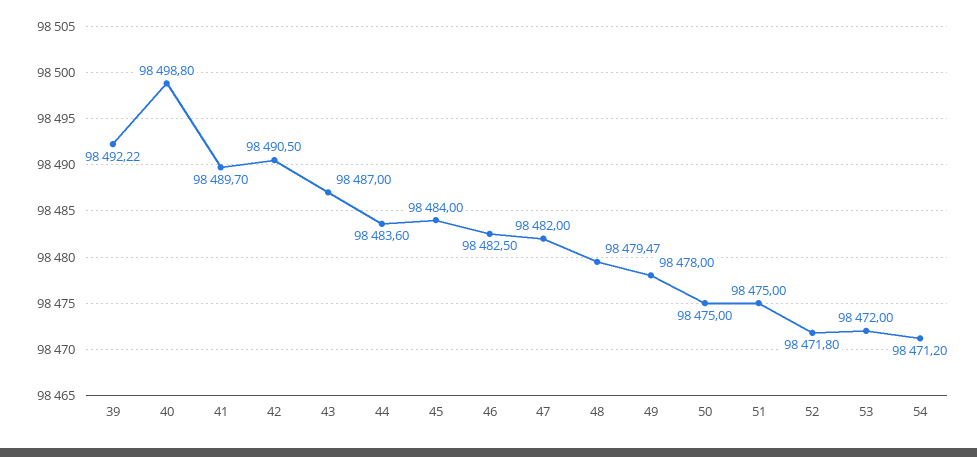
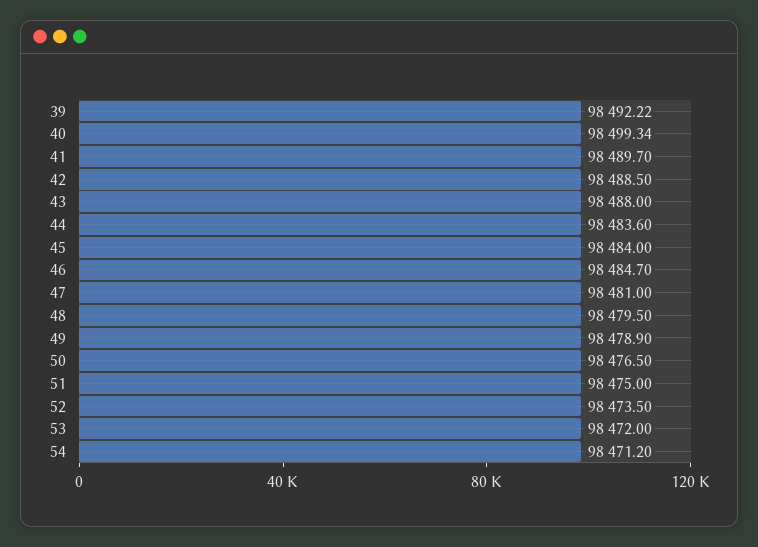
  {
    "39": 98492.22,
-   "40": 98498.8,
+   "40": 98499.34,
    "41": 98489.7,
-   "42": 98490.5,
+   "42": 98488.5,
-   "43": 98487,
+   "43": 98488,
    "44": 98483.6,
    "45": 98484,
-   "46": 98482.5,
+   "46": 98484.7,
-   "47": 98482,
+   "47": 98481,
-   "48": 98479.47,
+   "48": 98479.5,
-   "49": 98478,
+   "49": 98478.9,
-   "50": 98475,
+   "50": 98476.5,
    "51": 98475,
-   "52": 98471.8,
+   "52": 98473.5,
    "53": 98472,
    "54": 98471.2
  }

